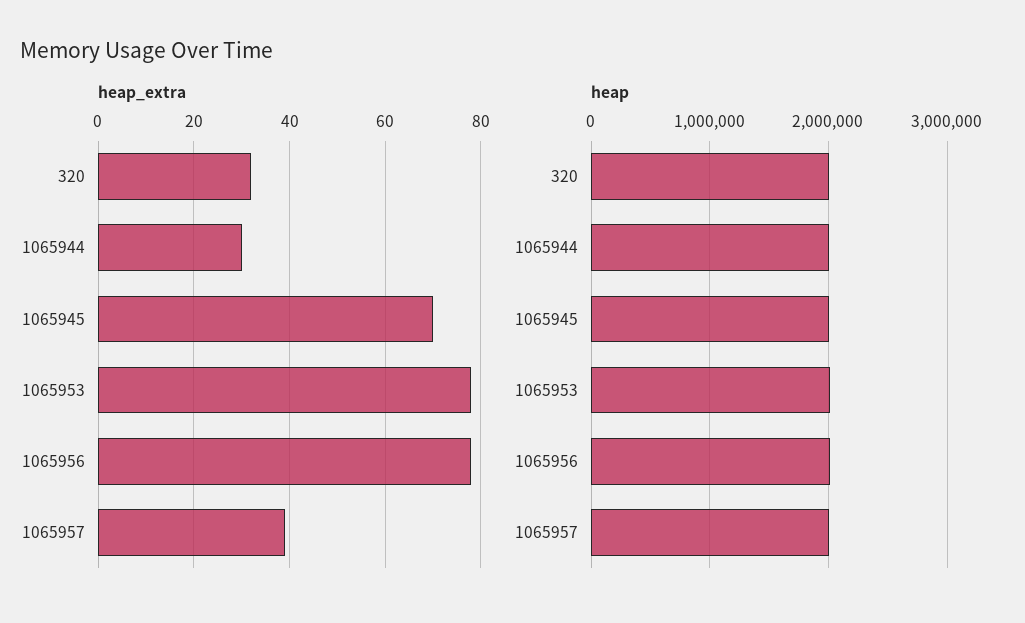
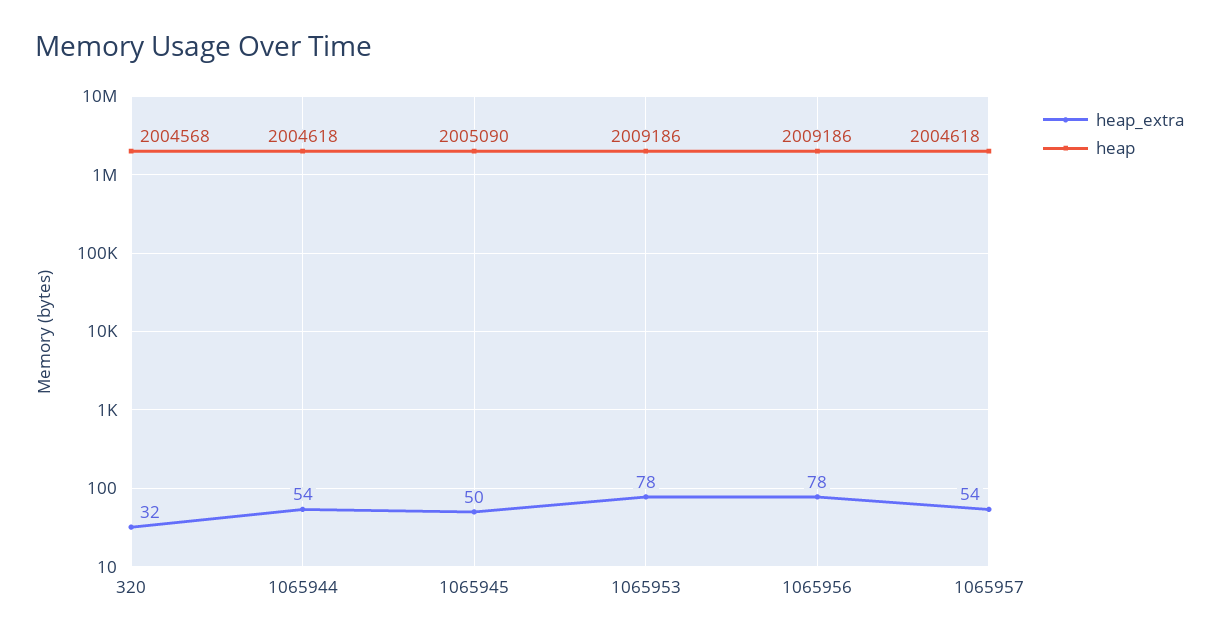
  {
    "heap_extra": {
      "320": 32,
-     "1065944": 30,
+     "1065944": 54,
-     "1065945": 70,
+     "1065945": 50,
      "1065953": 78,
      "1065956": 78,
-     "1065957": 40
+     "1065957": 54
    },
    "heap": {
      "320": 2004568,
      "1065944": 2004618,
      "1065945": 2005090,
      "1065953": 2009186,
      "1065956": 2009186,
      "1065957": 2004618
    }
  }

